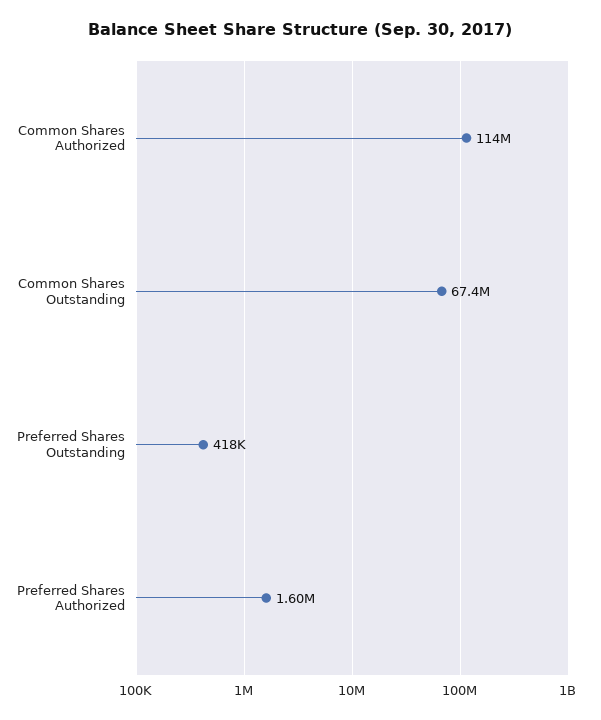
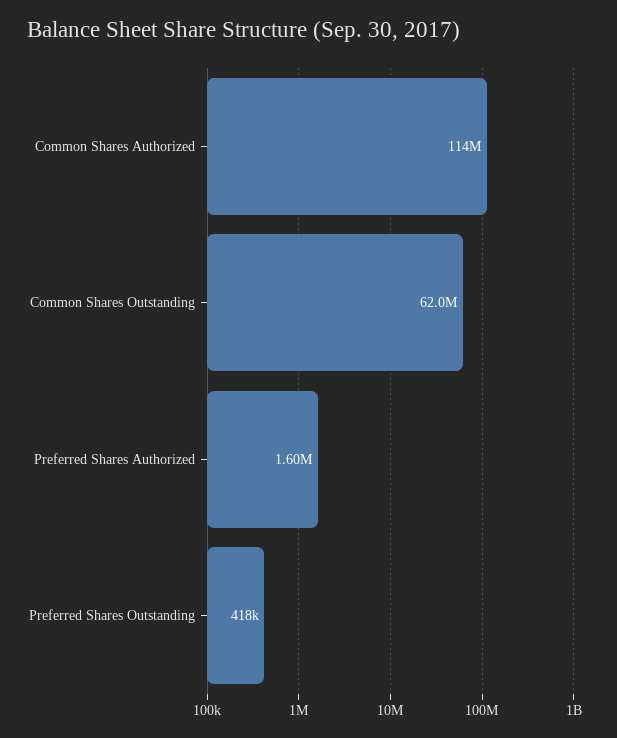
  {
    "Common Shares Authorized": 114000000,
-   "Common Shares Outstanding": 67400000,
+   "Common Shares Outstanding": 62000000,
    "Preferred Shares Outstanding": 418000,
    "Preferred Shares Authorized": 1600000
  }

